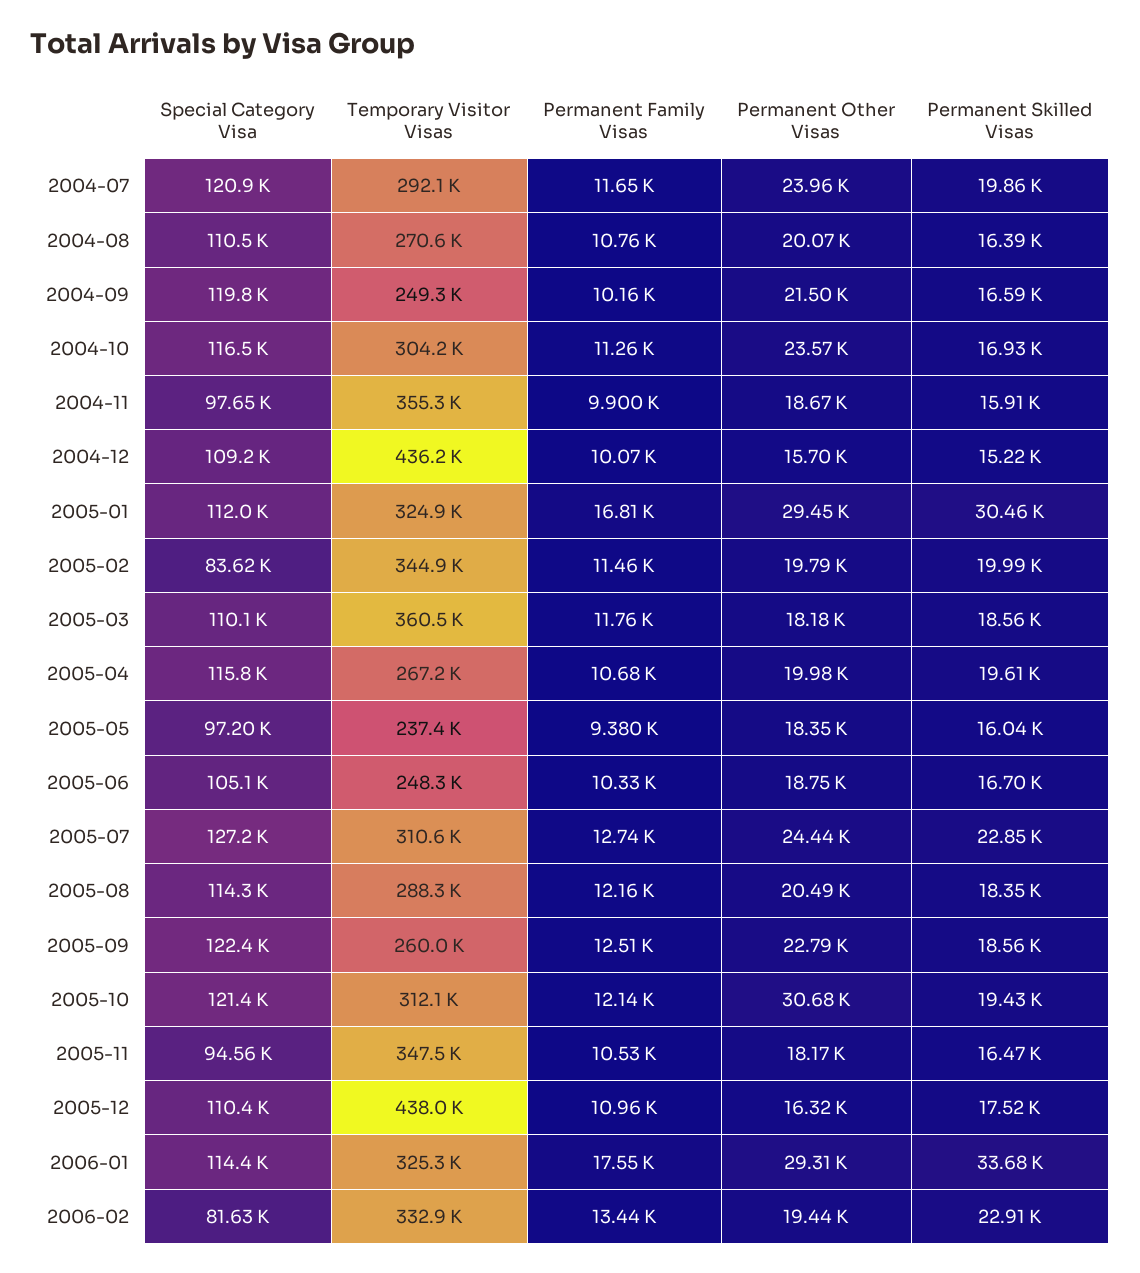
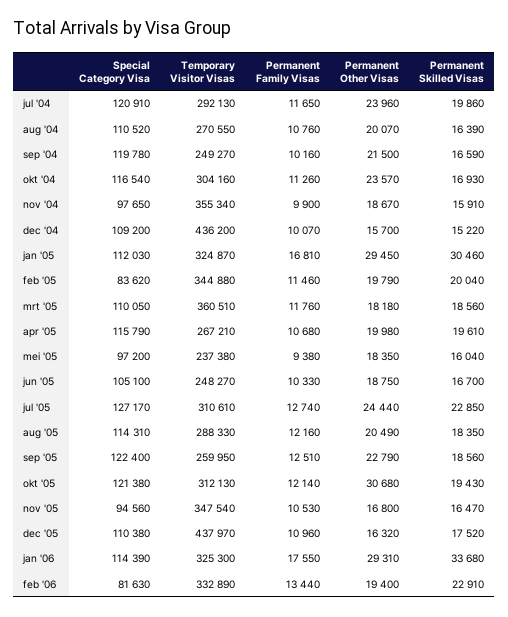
  {
    "Special Category Visa": {
      "2004-07": 120910,
      "2004-08": 110520,
      "2004-09": 119780,
      "2004-10": 116540,
      "2004-11": 97650,
      "2004-12": 109200,
      "2005-01": 112030,
      "2005-02": 83620,
      "2005-03": 110050,
      "2005-04": 115790,
      "2005-05": 97200,
      "2005-06": 105100,
      "2005-07": 127170,
      "2005-08": 114310,
      "2005-09": 122400,
      "2005-10": 121380,
      "2005-11": 94560,
      "2005-12": 110380,
      "2006-01": 114390,
      "2006-02": 81630
    },
    "Temporary Visitor Visas": {
      "2004-07": 292130,
      "2004-08": 270550,
      "2004-09": 249270,
      "2004-10": 304160,
      "2004-11": 355340,
      "2004-12": 436200,
      "2005-01": 324870,
      "2005-02": 344880,
      "2005-03": 360510,
      "2005-04": 267210,
      "2005-05": 237380,
      "2005-06": 248270,
      "2005-07": 310610,
      "2005-08": 288330,
      "2005-09": 259950,
      "2005-10": 312130,
      "2005-11": 347540,
      "2005-12": 437970,
      "2006-01": 325300,
      "2006-02": 332890
    },
    "Permanent Family Visas": {
      "2004-07": 11650,
      "2004-08": 10760,
      "2004-09": 10160,
      "2004-10": 11260,
      "2004-11": 9900,
      "2004-12": 10070,
      "2005-01": 16810,
      "2005-02": 11460,
      "2005-03": 11760,
      "2005-04": 10680,
      "2005-05": 9380,
      "2005-06": 10330,
      "2005-07": 12740,
      "2005-08": 12160,
      "2005-09": 12510,
      "2005-10": 12140,
      "2005-11": 10530,
      "2005-12": 10960,
      "2006-01": 17550,
      "2006-02": 13440
    },
    "Permanent Other Visas": {
      "2004-07": 23960,
      "2004-08": 20070,
      "2004-09": 21500,
      "2004-10": 23570,
      "2004-11": 18670,
      "2004-12": 15700,
      "2005-01": 29450,
      "2005-02": 19790,
      "2005-03": 18180,
      "2005-04": 19980,
      "2005-05": 18350,
      "2005-06": 18750,
      "2005-07": 24440,
      "2005-08": 20490,
      "2005-09": 22790,
      "2005-10": 30680,
-     "2005-11": 18170,
+     "2005-11": 16800,
      "2005-12": 16320,
      "2006-01": 29310,
-     "2006-02": 19440
+     "2006-02": 19400
    },
    "Permanent Skilled Visas": {
      "2004-07": 19860,
      "2004-08": 16390,
      "2004-09": 16590,
      "2004-10": 16930,
      "2004-11": 15910,
      "2004-12": 15220,
      "2005-01": 30460,
-     "2005-02": 19990,
+     "2005-02": 20040,
      "2005-03": 18560,
      "2005-04": 19610,
      "2005-05": 16040,
      "2005-06": 16700,
      "2005-07": 22850,
      "2005-08": 18350,
      "2005-09": 18560,
      "2005-10": 19430,
      "2005-11": 16470,
      "2005-12": 17520,
      "2006-01": 33680,
      "2006-02": 22910
    }
  }

